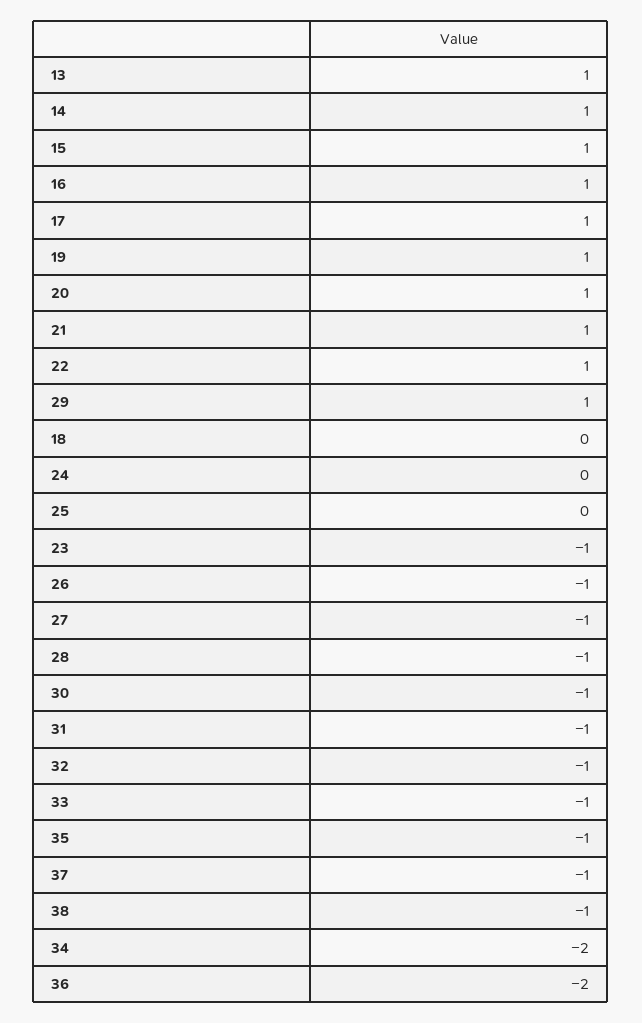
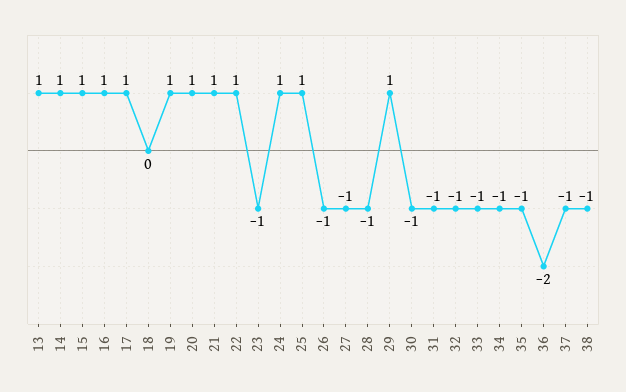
  {
    "13": 1,
    "14": 1,
    "15": 1,
    "16": 1,
    "17": 1,
    "19": 1,
    "20": 1,
    "21": 1,
    "22": 1,
    "29": 1,
    "18": 0,
-   "24": 0,
+   "24": 1,
-   "25": 0,
+   "25": 1,
    "23": -1,
    "26": -1,
    "27": -1,
    "28": -1,
    "30": -1,
    "31": -1,
    "32": -1,
    "33": -1,
    "35": -1,
    "37": -1,
    "38": -1,
-   "34": -2,
+   "34": -1,
    "36": -2
  }

